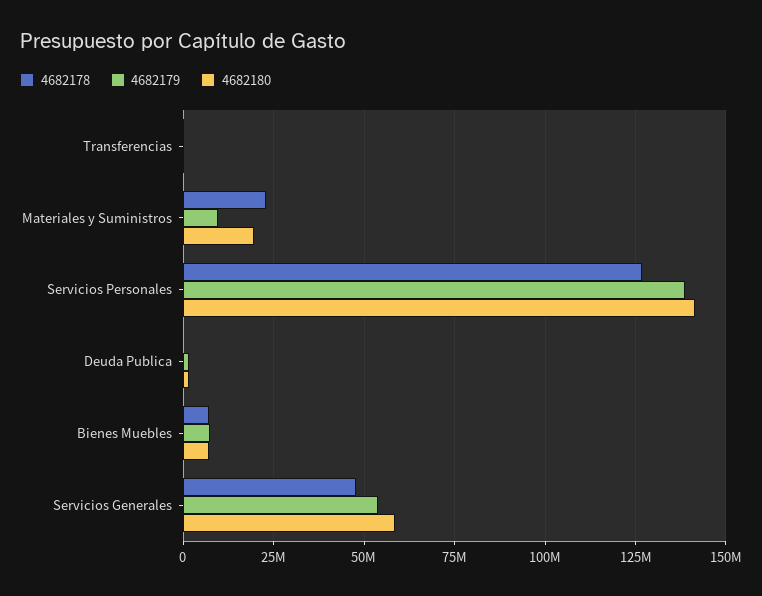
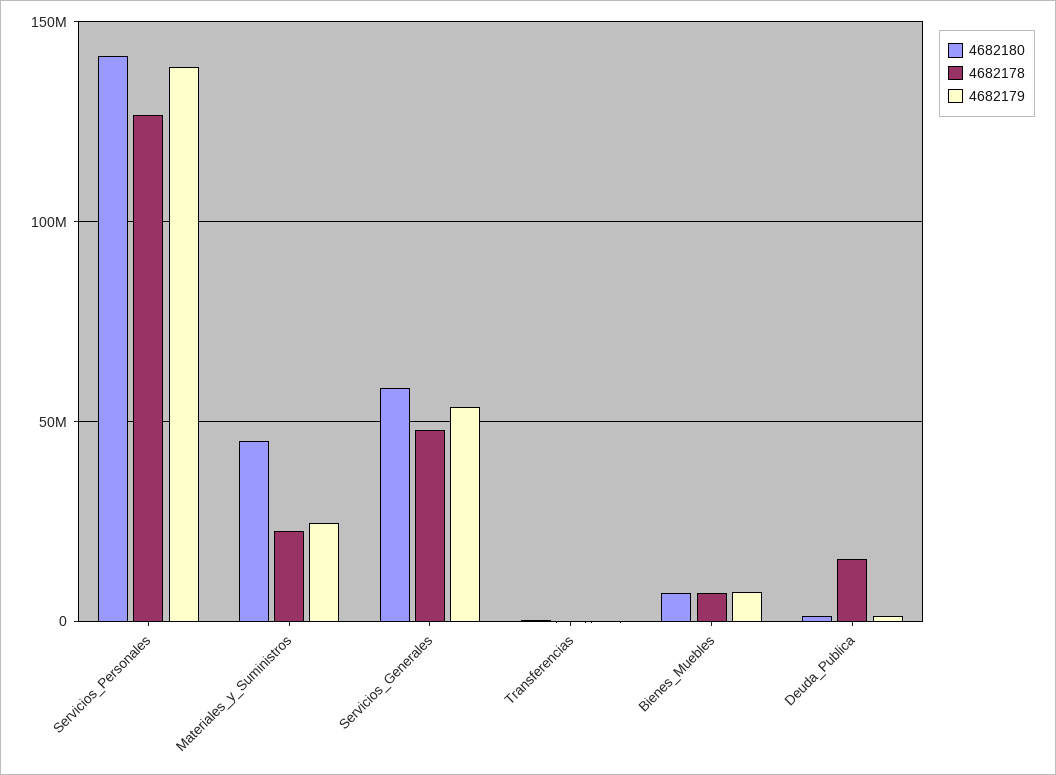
  {
    "4682178": {
      "Transferencias": 0,
      "Materiales y Suministros": 22500000,
      "Servicios Personales": 127500000,
-     "Deuda Publica": 0,
+     "Deuda Publica": 15000000,
      "Bienes Muebles": 7500000,
      "Servicios Generales": 47500000
    },
    "4682179": {
      "Transferencias": 0,
-     "Materiales y Suministros": 10000000,
+     "Materiales y Suministros": 25000000,
      "Servicios Personales": 140000000,
      "Deuda Publica": 2500000,
      "Bienes Muebles": 7500000,
      "Servicios Generales": 52500000
    },
    "4682180": {
      "Transferencias": 0,
-     "Materiales y Suministros": 20000000,
+     "Materiales y Suministros": 45000000,
      "Servicios Personales": 142500000,
      "Deuda Publica": 2500000,
      "Bienes Muebles": 7500000,
      "Servicios Generales": 57500000
    }
  }

